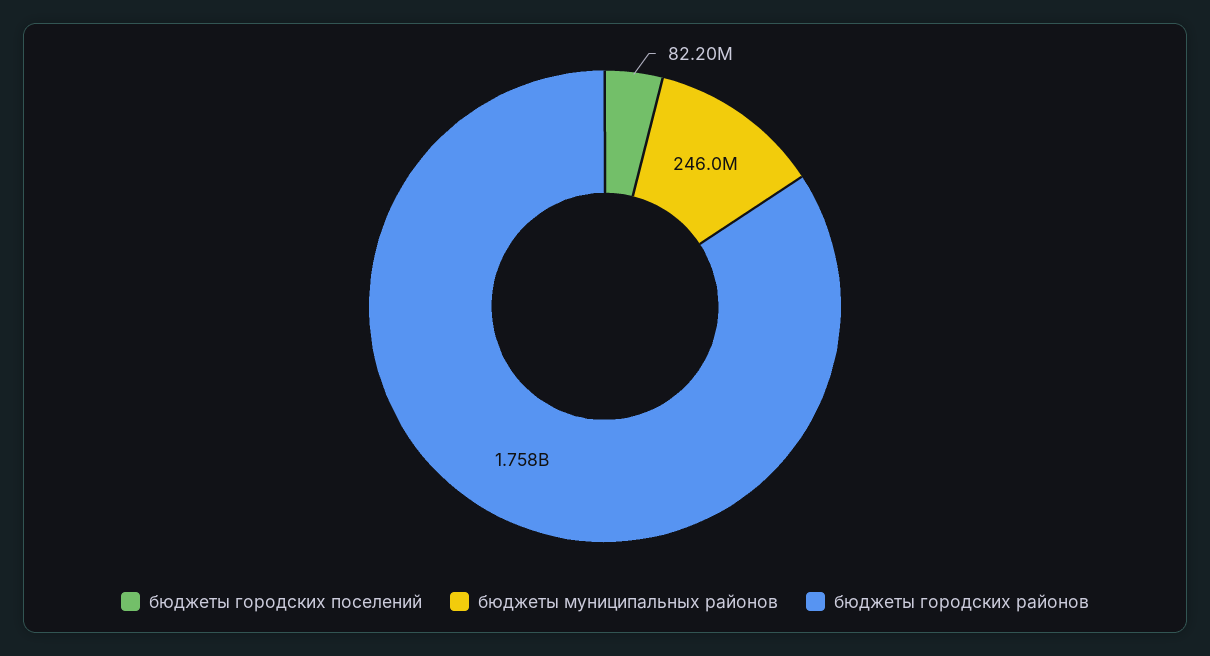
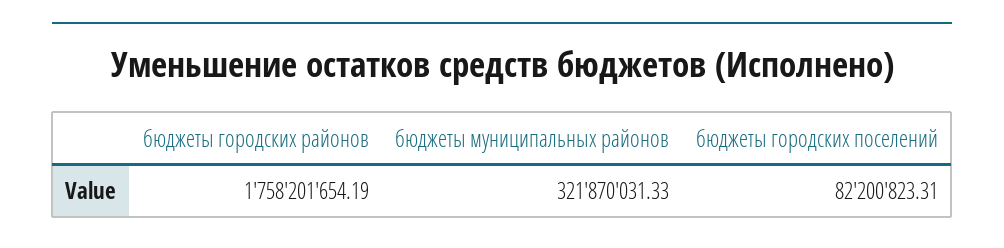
  {
    "бюджеты городских поселений": 82200823.31,
-   "бюджеты муниципальных районов": 246000000,
+   "бюджеты муниципальных районов": 321870031.33,
    "бюджеты городских районов": 1758201654.19
  }

